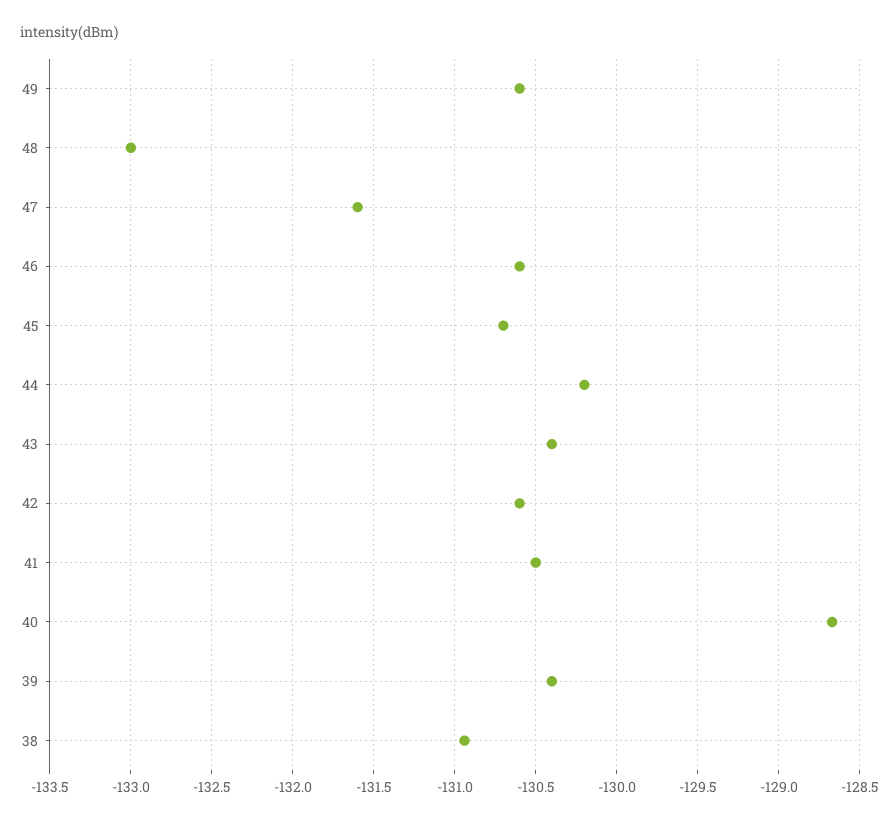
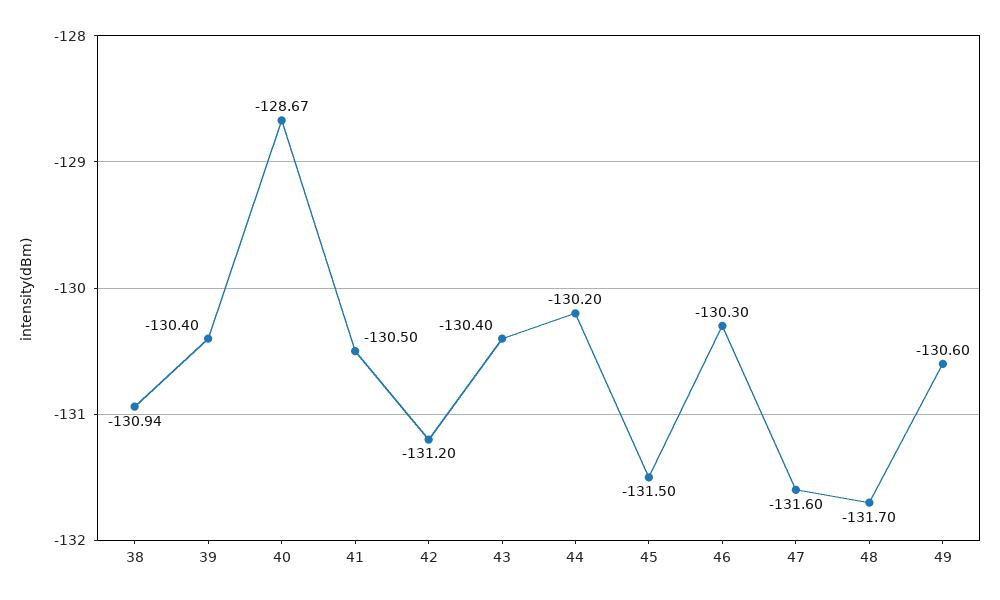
  {
    "49": -130.6,
-   "48": -133,
+   "48": -131.7,
    "47": -131.6,
-   "46": -130.6,
+   "46": -130.3,
-   "45": -130.7,
+   "45": -131.5,
    "44": -130.2,
    "43": -130.4,
-   "42": -130.6,
+   "42": -131.2,
    "41": -130.5,
    "40": -128.67,
    "39": -130.4,
    "38": -130.94
  }

